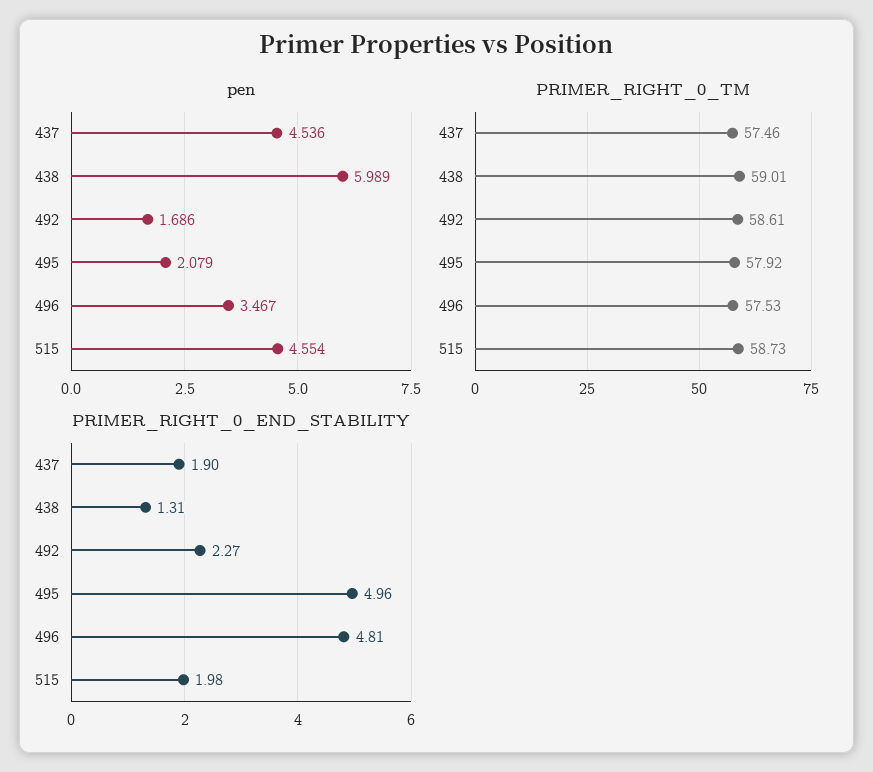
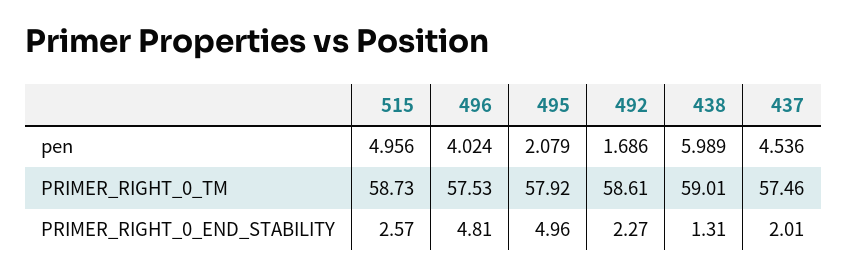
  {
    "pen": {
      "437": 4.536,
      "438": 5.989,
      "492": 1.686,
      "495": 2.079,
-     "496": 3.467,
+     "496": 4.024,
-     "515": 4.554
+     "515": 4.956
    },
    "PRIMER_RIGHT_0_TM": {
      "437": 57.46,
      "438": 59.01,
      "492": 58.61,
      "495": 57.92,
      "496": 57.53,
      "515": 58.73
    },
    "PRIMER_RIGHT_0_END_STABILITY": {
-     "437": 1.9,
+     "437": 2.01,
      "438": 1.31,
      "492": 2.27,
      "495": 4.96,
      "496": 4.81,
-     "515": 1.98
+     "515": 2.57
    }
  }

